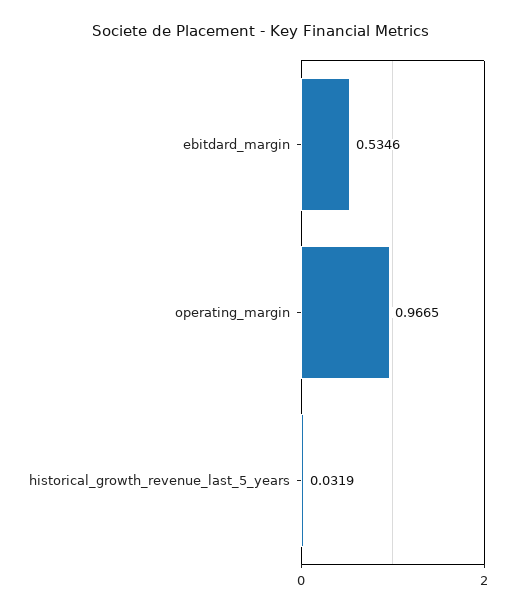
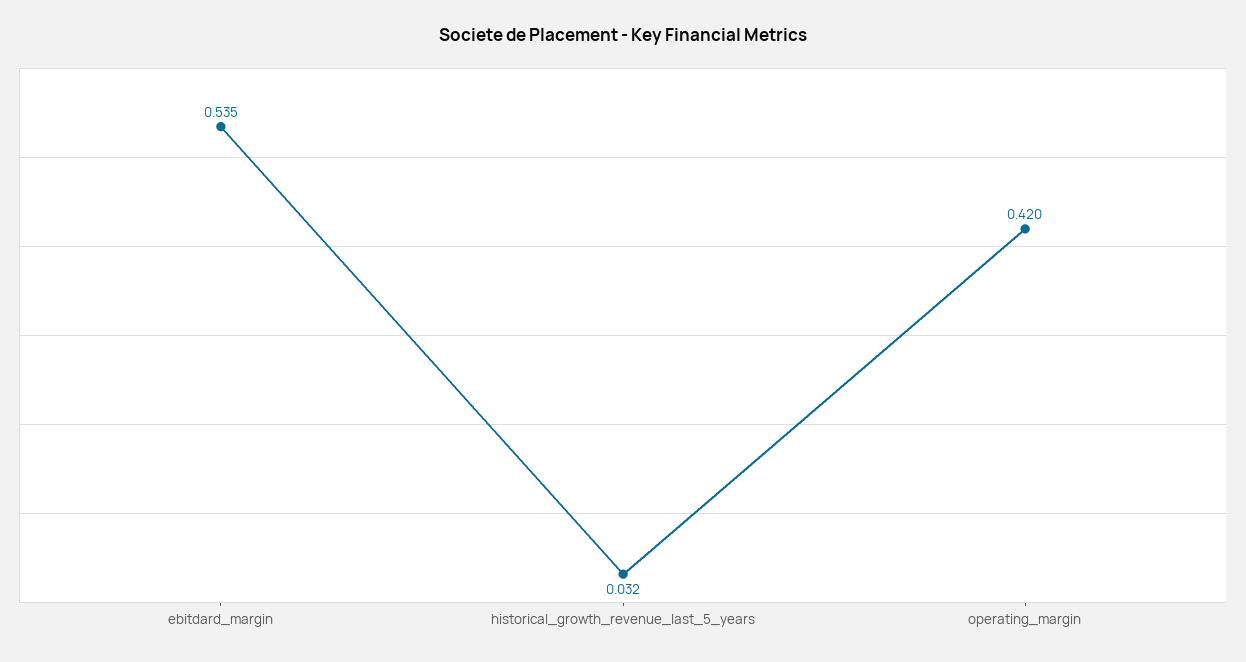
  {
    "ebitdard_margin": 0.5346,
-   "operating_margin": 0.9665,
+   "operating_margin": 0.42,
    "historical_growth_revenue_last_5_years": 0.0319
  }

